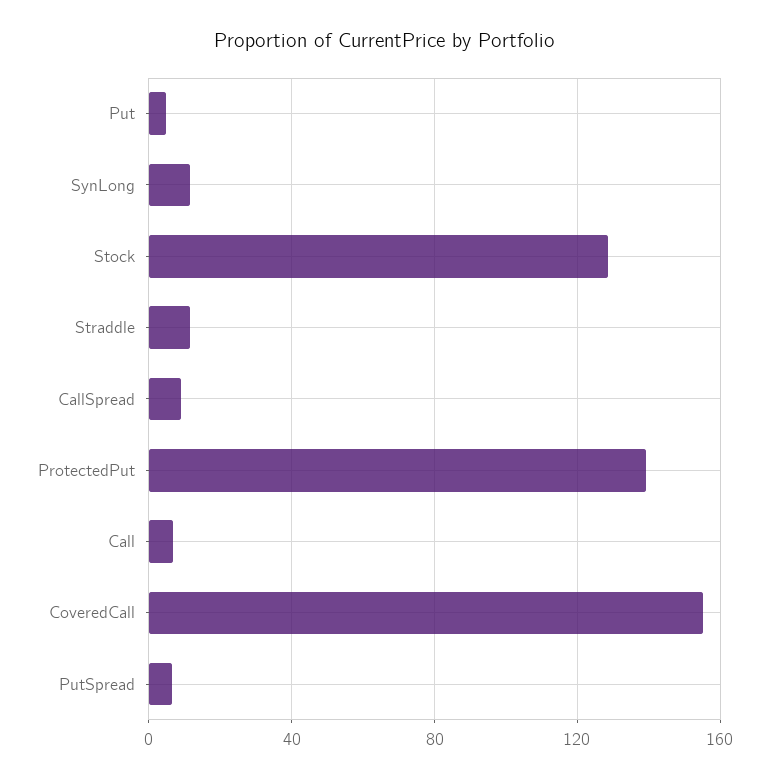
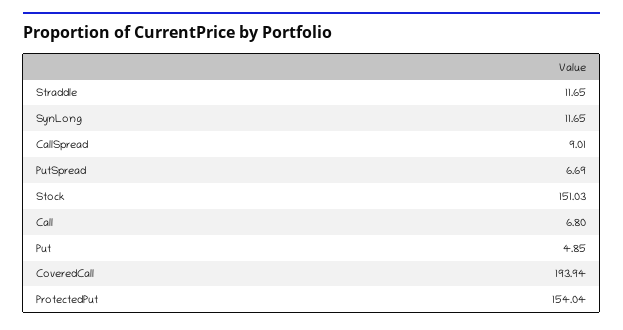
  {
    "Put": 4.85,
    "SynLong": 11.65,
-   "Stock": 130,
+   "Stock": 151.03,
    "Straddle": 11.65,
    "CallSpread": 9.01,
-   "ProtectedPut": 140,
+   "ProtectedPut": 154.04,
    "Call": 6.8,
-   "CoveredCall": 155,
+   "CoveredCall": 193.94,
    "PutSpread": 6.69
  }

